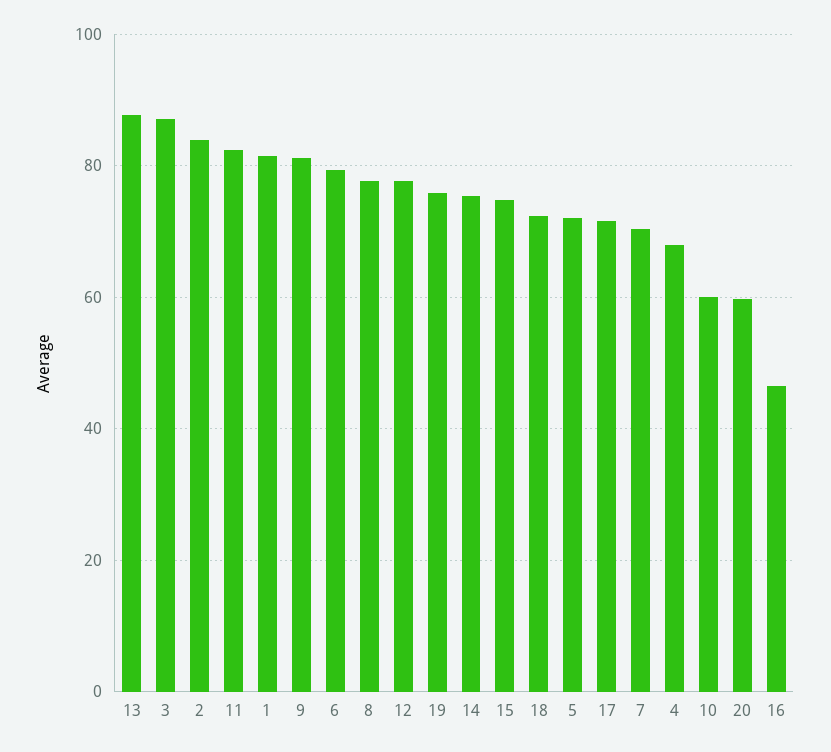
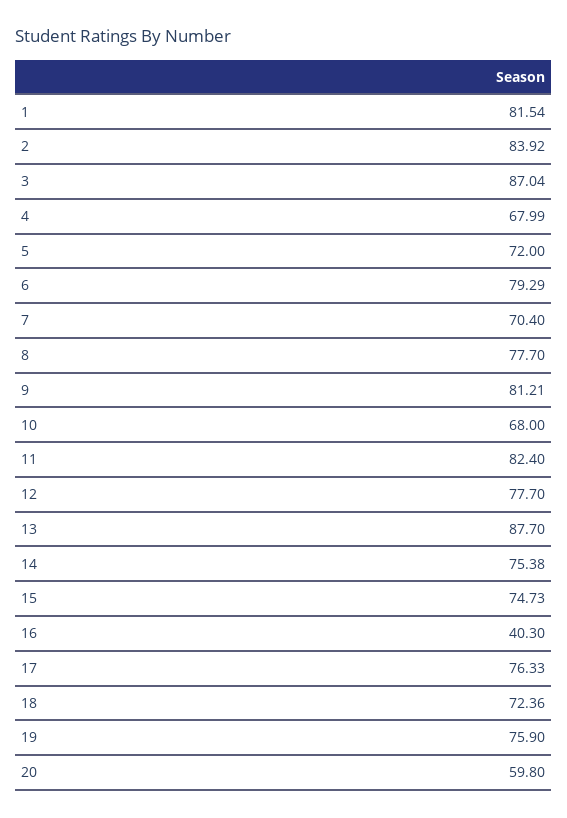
  {
    "13": 87.7,
    "3": 87.04,
    "2": 83.92,
    "11": 82.4,
    "1": 81.54,
    "9": 81.21,
    "6": 79.29,
    "8": 77.7,
    "12": 77.7,
    "19": 75.9,
    "14": 75.38,
    "15": 74.73,
    "18": 72.36,
    "5": 72,
-   "17": 72,
+   "17": 76.33,
    "7": 70.4,
    "4": 67.99,
-   "10": 60,
+   "10": 68,
    "20": 59.8,
-   "16": 46
+   "16": 40.3
  }

